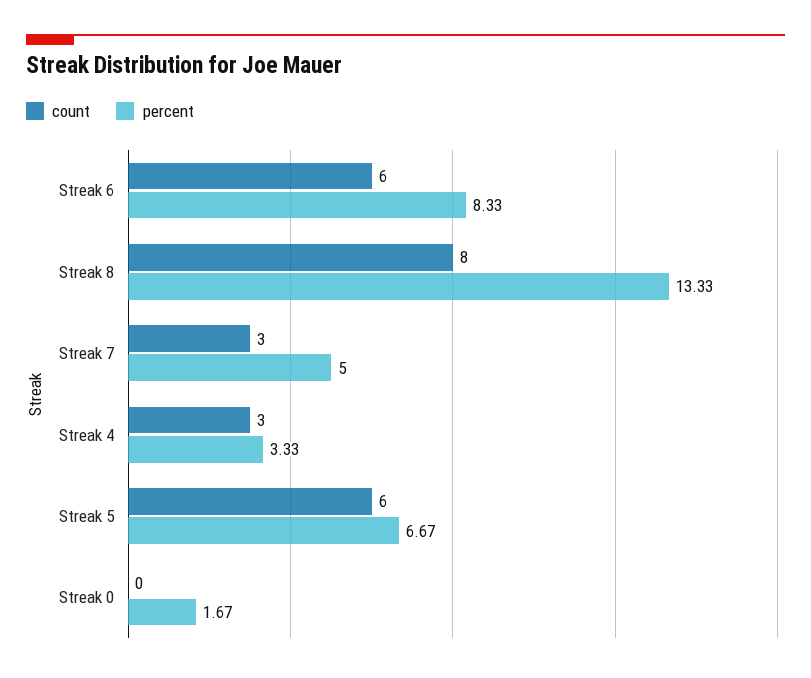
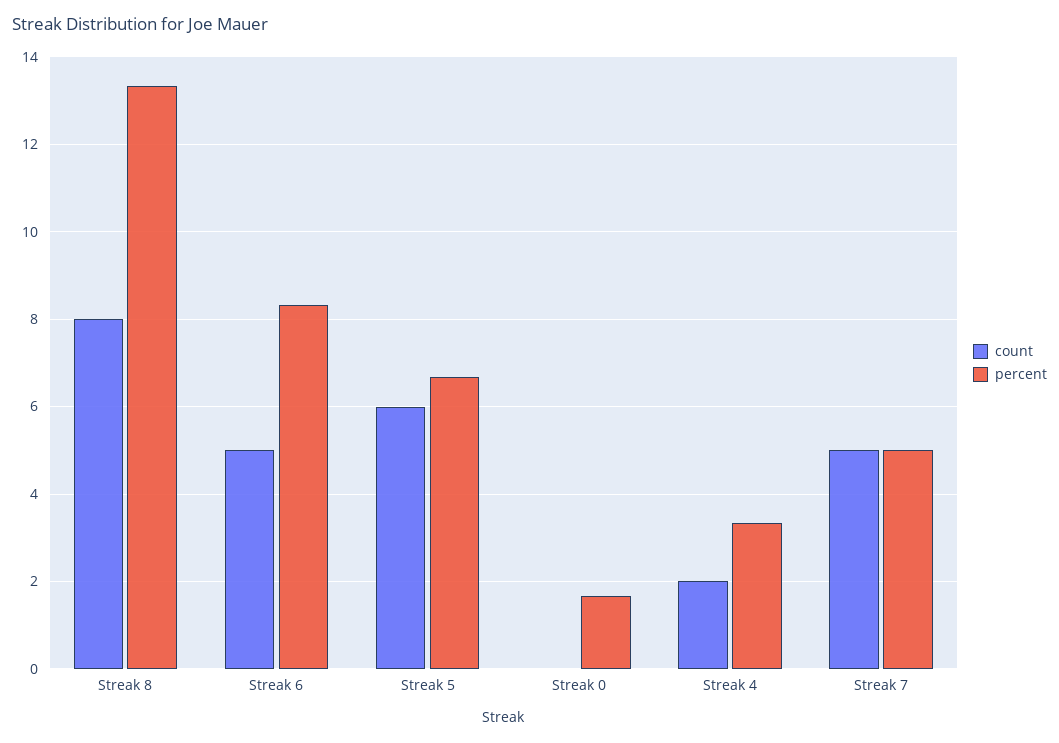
  {
    "count": {
-     "Streak 6": 6,
+     "Streak 6": 5,
      "Streak 8": 8,
-     "Streak 7": 3,
+     "Streak 7": 5,
-     "Streak 4": 3,
+     "Streak 4": 2,
      "Streak 5": 6,
      "Streak 0": 0
    },
    "percent": {
      "Streak 6": 8.33,
      "Streak 8": 13.33,
      "Streak 7": 5,
      "Streak 4": 3.33,
      "Streak 5": 6.67,
      "Streak 0": 1.67
    }
  }

